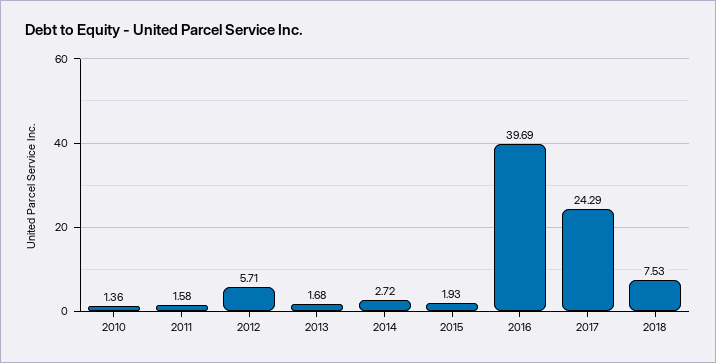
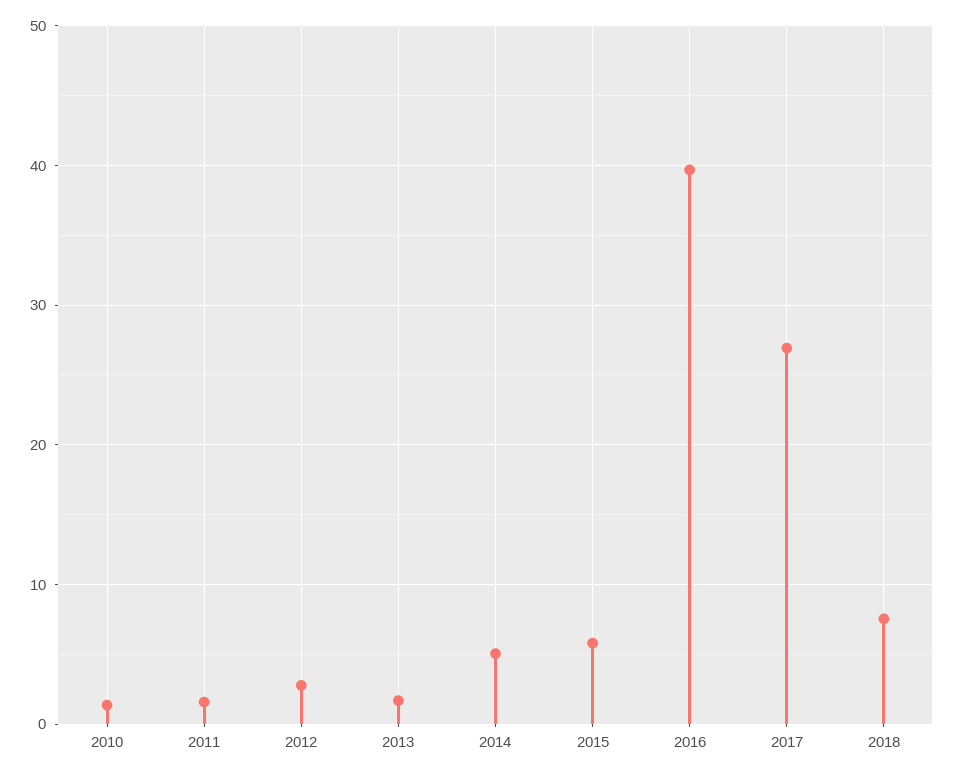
  {
    "2010": 1.36,
    "2011": 1.58,
-   "2012": 5.71,
+   "2012": 3,
    "2013": 1.68,
-   "2014": 2.72,
+   "2014": 5,
-   "2015": 1.93,
+   "2015": 6,
    "2016": 39.69,
-   "2017": 24.29,
+   "2017": 27,
    "2018": 7.53
  }

